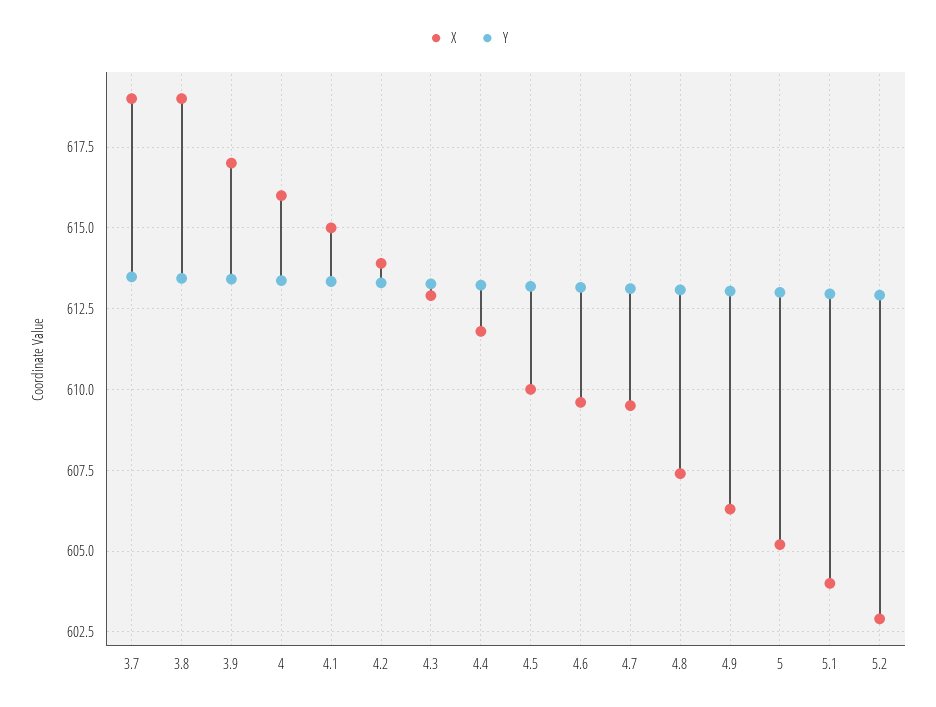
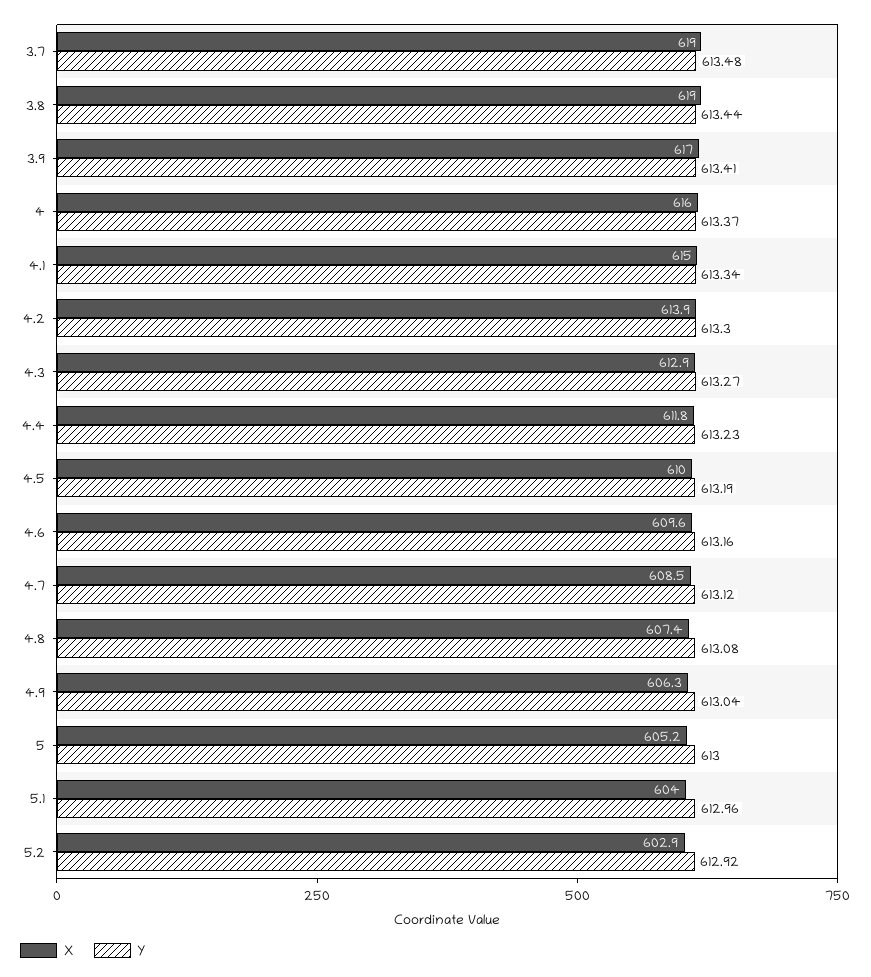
  {
    "X": {
      "3.7": 619,
      "3.8": 619,
      "3.9": 617,
      "4": 616,
      "4.1": 615,
      "4.2": 613.9,
      "4.3": 612.9,
      "4.4": 611.8,
      "4.5": 610,
      "4.6": 609.6,
-     "4.7": 609.5,
+     "4.7": 608.5,
      "4.8": 607.4,
      "4.9": 606.3,
      "5": 605.2,
      "5.1": 604,
      "5.2": 602.9
    },
    "Y": {
      "3.7": 613.48,
      "3.8": 613.44,
      "3.9": 613.41,
      "4": 613.37,
      "4.1": 613.34,
      "4.2": 613.3,
      "4.3": 613.27,
      "4.4": 613.23,
      "4.5": 613.19,
      "4.6": 613.16,
      "4.7": 613.12,
      "4.8": 613.08,
      "4.9": 613.04,
      "5": 613,
      "5.1": 612.96,
      "5.2": 612.92
    }
  }

